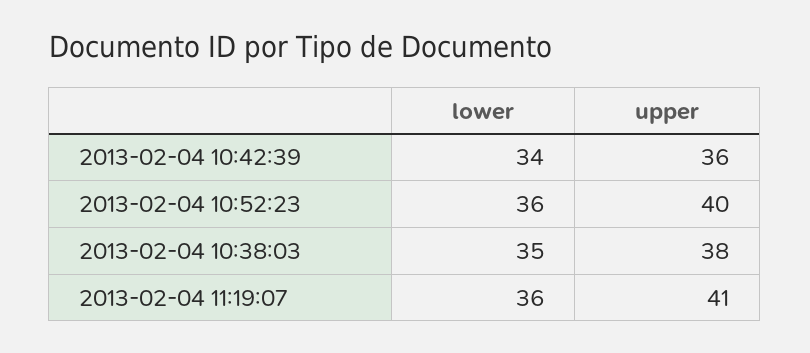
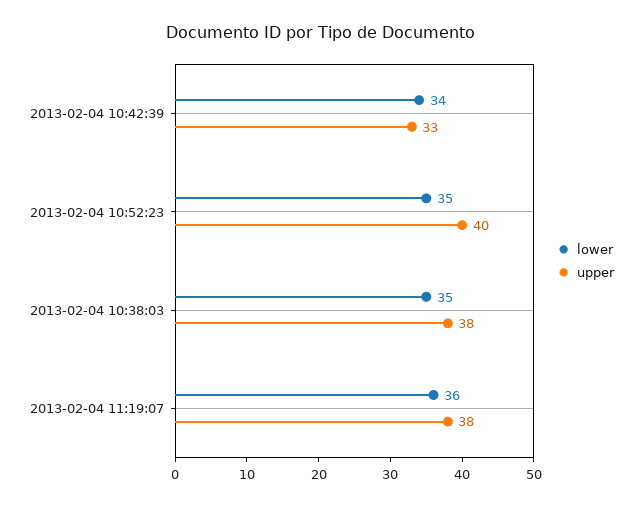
  {
    "lower": {
      "2013-02-04 10:42:39": 34,
-     "2013-02-04 10:52:23": 36,
+     "2013-02-04 10:52:23": 35,
      "2013-02-04 10:38:03": 35,
      "2013-02-04 11:19:07": 36
    },
    "upper": {
-     "2013-02-04 10:42:39": 36,
+     "2013-02-04 10:42:39": 33,
      "2013-02-04 10:52:23": 40,
      "2013-02-04 10:38:03": 38,
-     "2013-02-04 11:19:07": 41
+     "2013-02-04 11:19:07": 38
    }
  }

